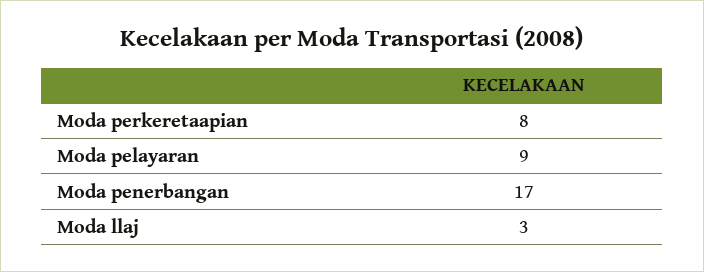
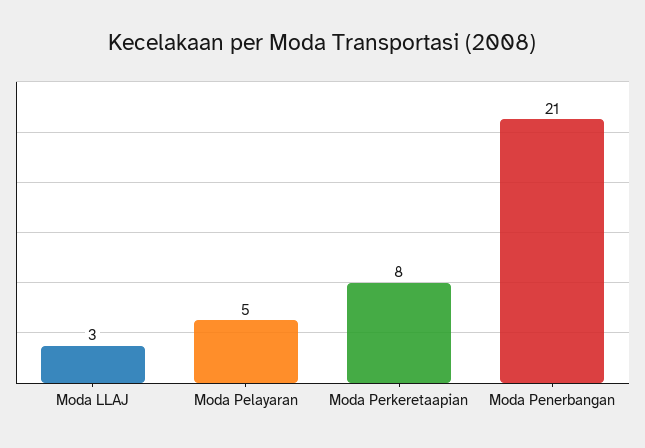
  {
    "Moda perkeretaapian": 8,
-   "Moda pelayaran": 9,
+   "Moda pelayaran": 5,
-   "Moda penerbangan": 17,
+   "Moda penerbangan": 21,
    "Moda llaj": 3
  }

